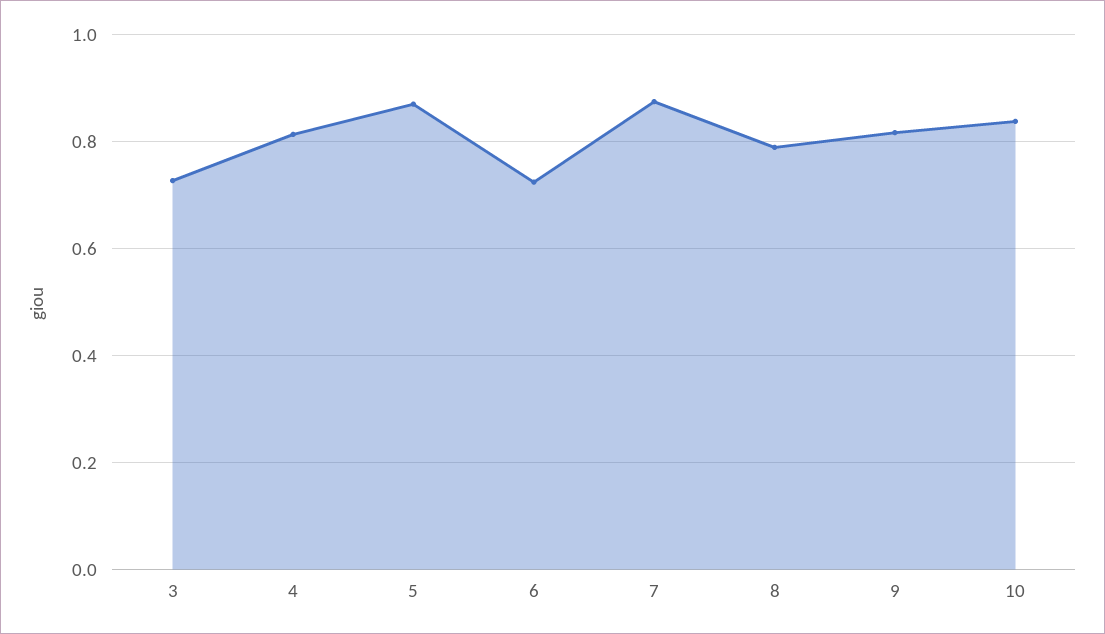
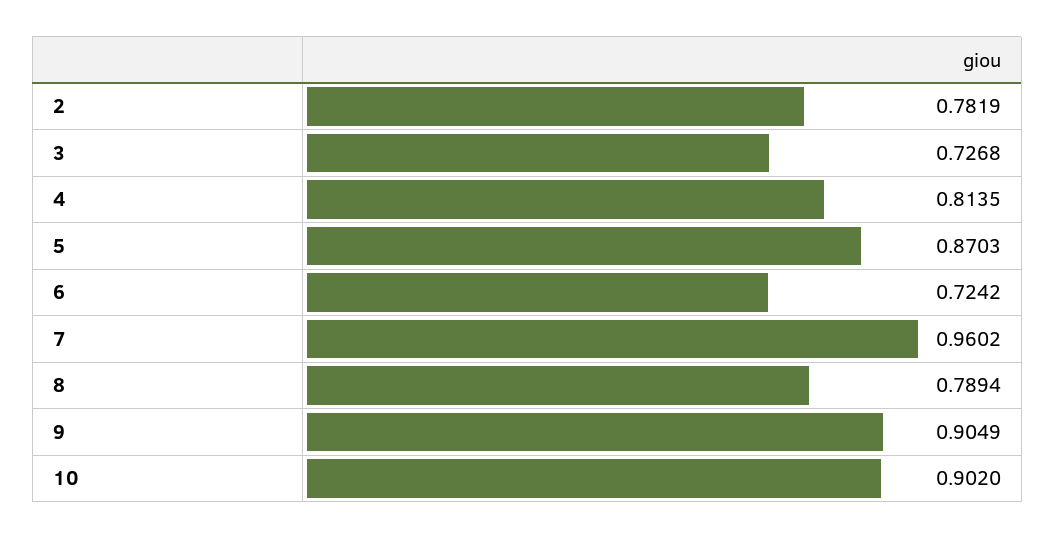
  {
    "3": 0.7268,
    "4": 0.8135,
    "5": 0.8703,
    "6": 0.7242,
-   "7": 0.88,
+   "7": 0.9602,
    "8": 0.7894,
-   "9": 0.82,
+   "9": 0.9049,
-   "10": 0.84
+   "10": 0.902,
+   "2": 0.7819
  }

